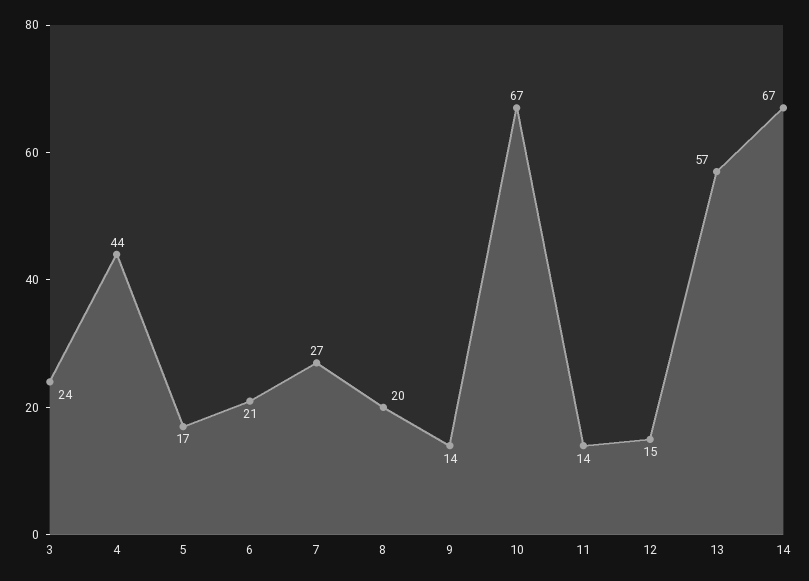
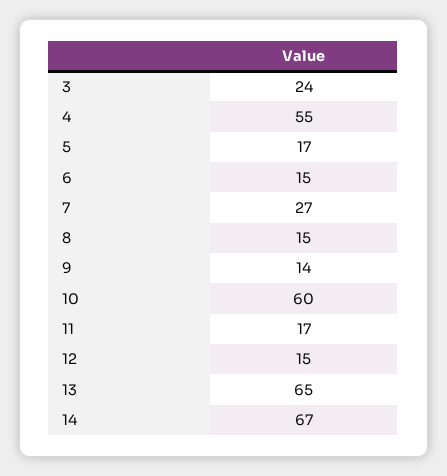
  {
    "3": 24,
-   "4": 44,
+   "4": 55,
    "5": 17,
-   "6": 21,
+   "6": 15,
    "7": 27,
-   "8": 20,
+   "8": 15,
    "9": 14,
-   "10": 67,
+   "10": 60,
-   "11": 14,
+   "11": 17,
    "12": 15,
-   "13": 57,
+   "13": 65,
    "14": 67
  }

